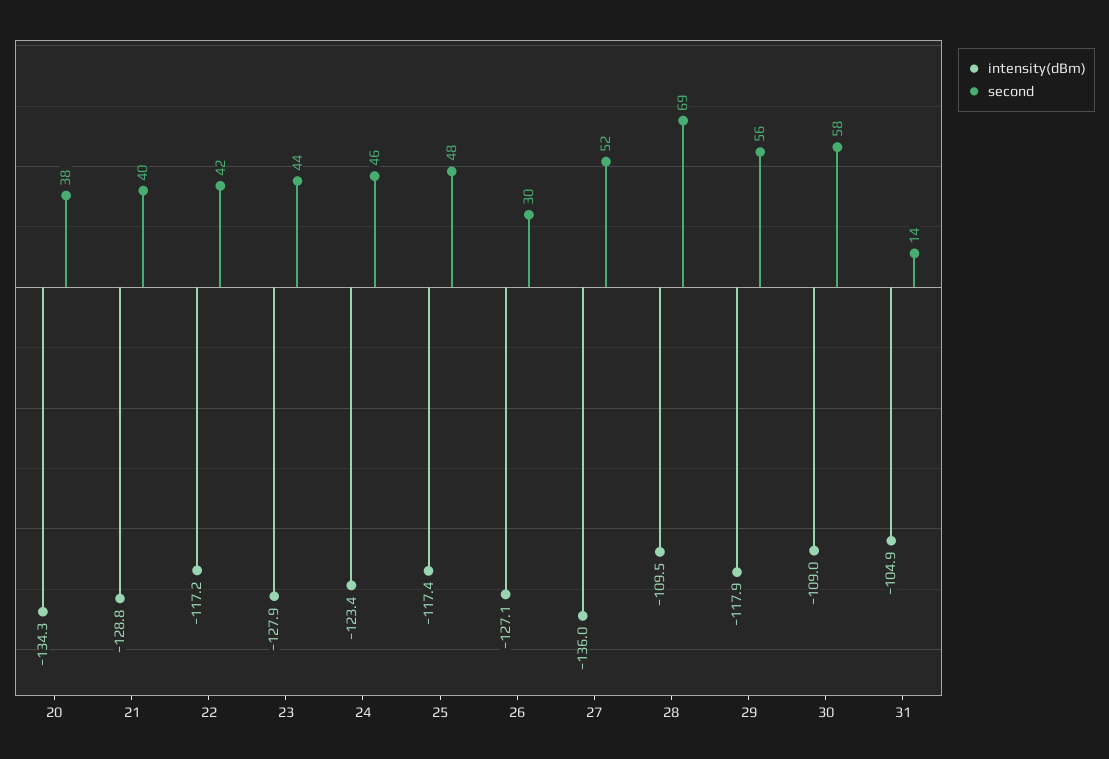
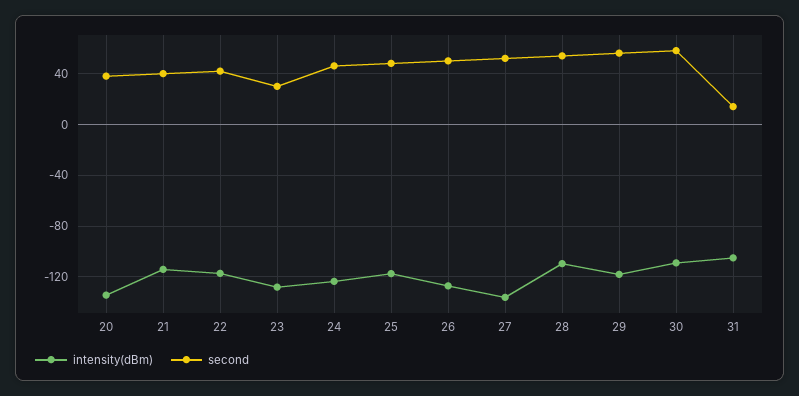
  {
    "intensity(dBm)": {
      "20": -134.3,
-     "21": -128.8,
+     "21": -115,
      "22": -117.2,
      "23": -127.9,
      "24": -123.4,
      "25": -117.4,
      "26": -127.1,
      "27": -136,
      "28": -109.5,
      "29": -117.9,
      "30": -109,
      "31": -104.9
    },
    "second": {
      "20": 38,
      "21": 40,
      "22": 42,
-     "23": 44,
+     "23": 30,
      "24": 46,
      "25": 48,
-     "26": 30,
+     "26": 50,
      "27": 52,
-     "28": 69,
+     "28": 55,
      "29": 56,
      "30": 58,
      "31": 14
    }
  }

